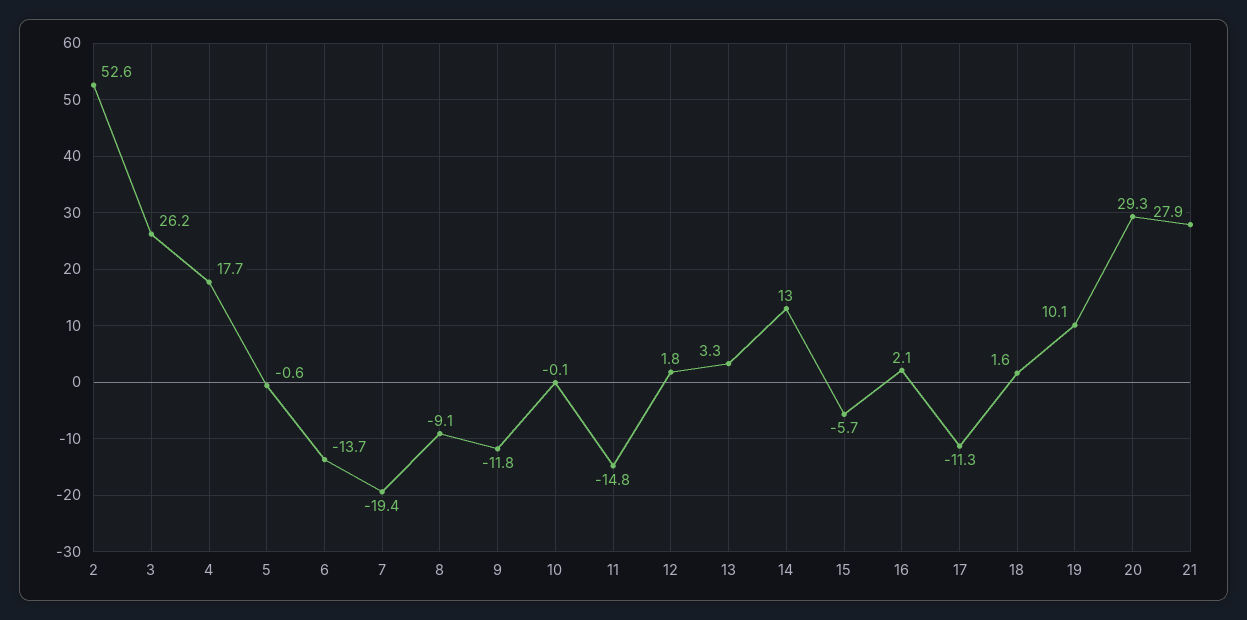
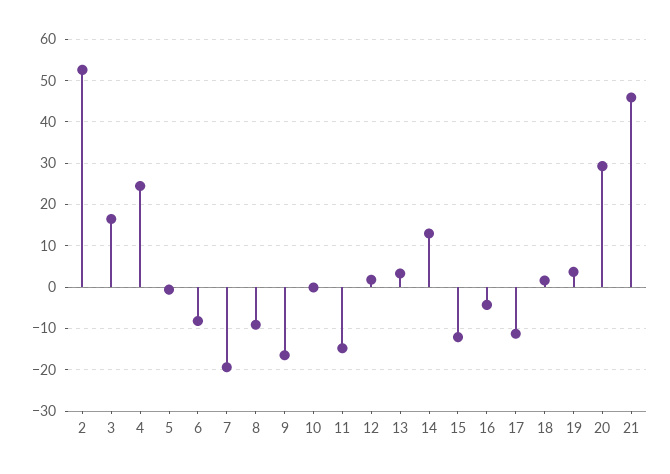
  {
    "2": 52.6,
-   "3": 26.2,
+   "3": 16,
-   "4": 17.7,
+   "4": 24,
    "5": -0.6,
-   "6": -13.7,
+   "6": -8,
    "7": -19.4,
    "8": -9.1,
-   "9": -11.8,
+   "9": -16,
    "10": -0.1,
    "11": -14.8,
    "12": 1.8,
    "13": 3.3,
    "14": 13,
-   "15": -5.7,
+   "15": -12,
-   "16": 2.1,
+   "16": -4,
    "17": -11.3,
    "18": 1.6,
-   "19": 10.1,
+   "19": 4,
    "20": 29.3,
-   "21": 27.9
+   "21": 46
  }

